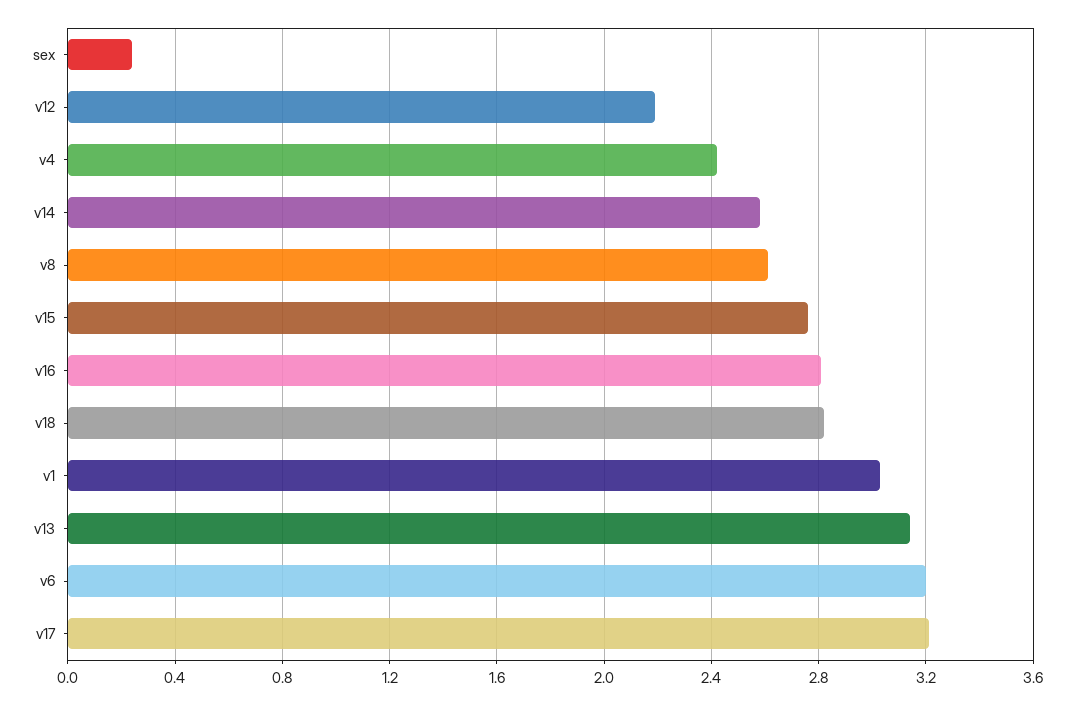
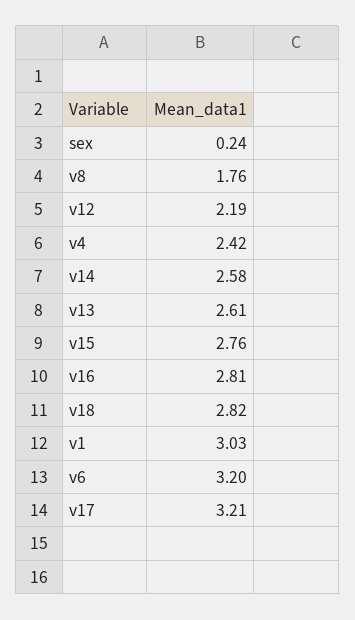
  {
    "sex": 0.24,
    "v12": 2.19,
    "v4": 2.42,
    "v14": 2.58,
-   "v8": 2.6,
+   "v8": 1.76,
    "v15": 2.76,
    "v16": 2.81,
    "v18": 2.82,
    "v1": 3.03,
-   "v13": 3.15,
+   "v13": 2.61,
    "v6": 3.2,
    "v17": 3.21
  }

